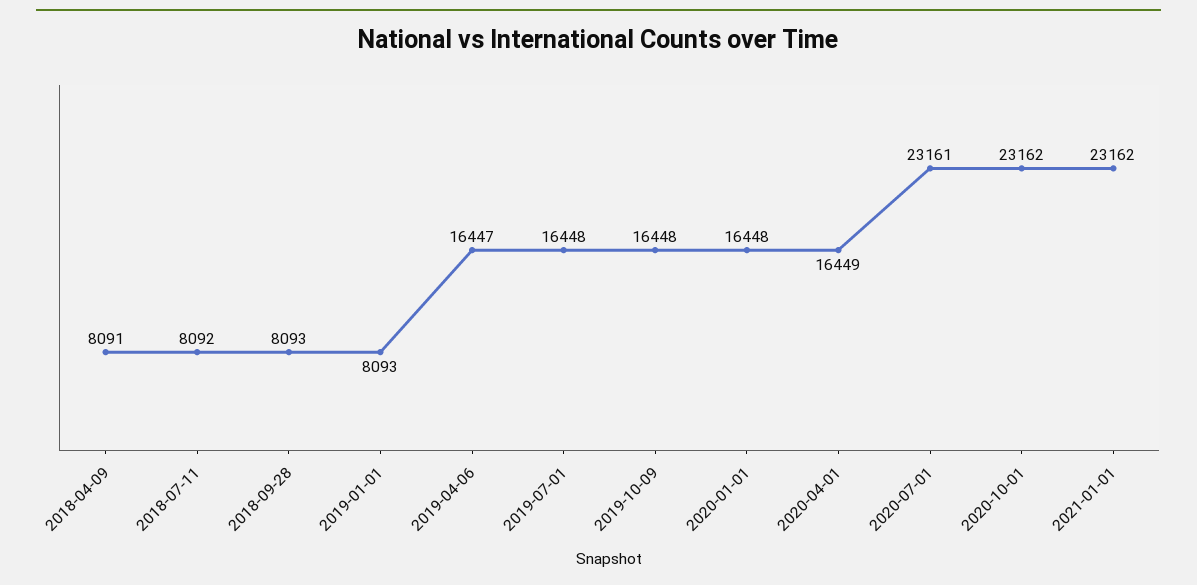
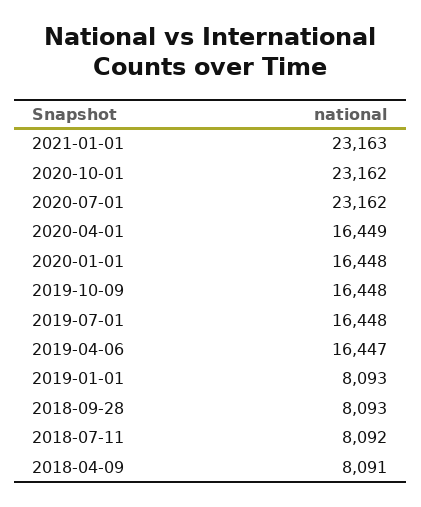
  {
    "2018-04-09": 8091,
    "2018-07-11": 8092,
    "2018-09-28": 8093,
    "2019-01-01": 8093,
    "2019-04-06": 16447,
    "2019-07-01": 16448,
    "2019-10-09": 16448,
    "2020-01-01": 16448,
    "2020-04-01": 16449,
-   "2020-07-01": 23161,
+   "2020-07-01": 23162,
    "2020-10-01": 23162,
-   "2021-01-01": 23162
+   "2021-01-01": 23163
  }

